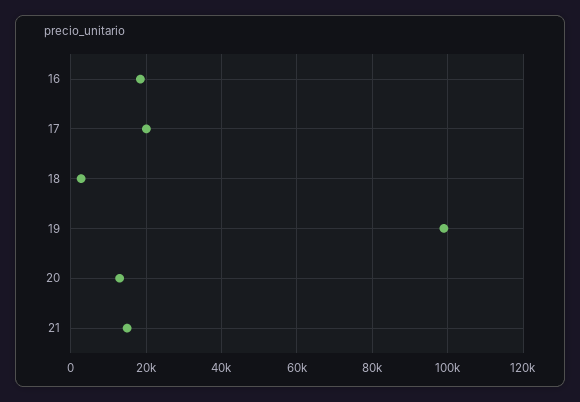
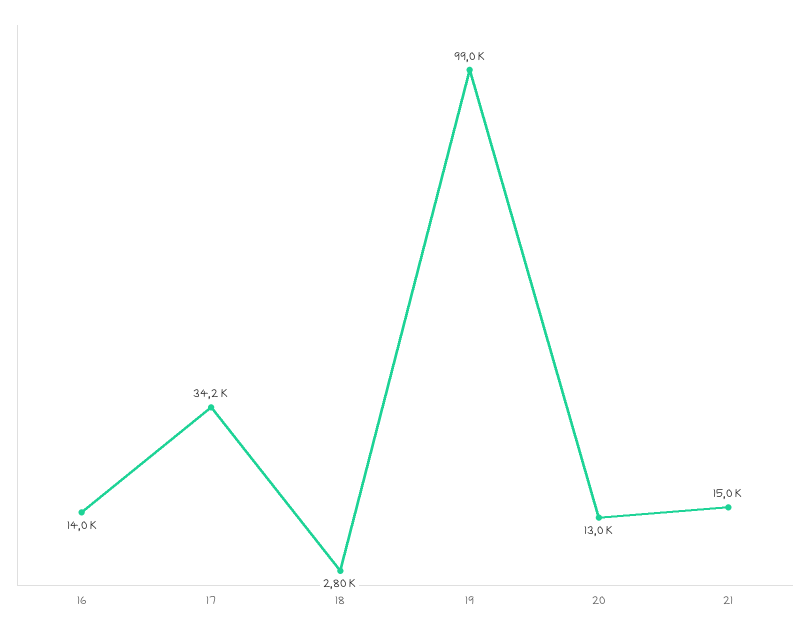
  {
-   "16": 18000,
+   "16": 14000,
-   "17": 20000,
+   "17": 34200,
    "18": 2800,
    "19": 99000,
    "20": 13000,
    "21": 15000
  }

